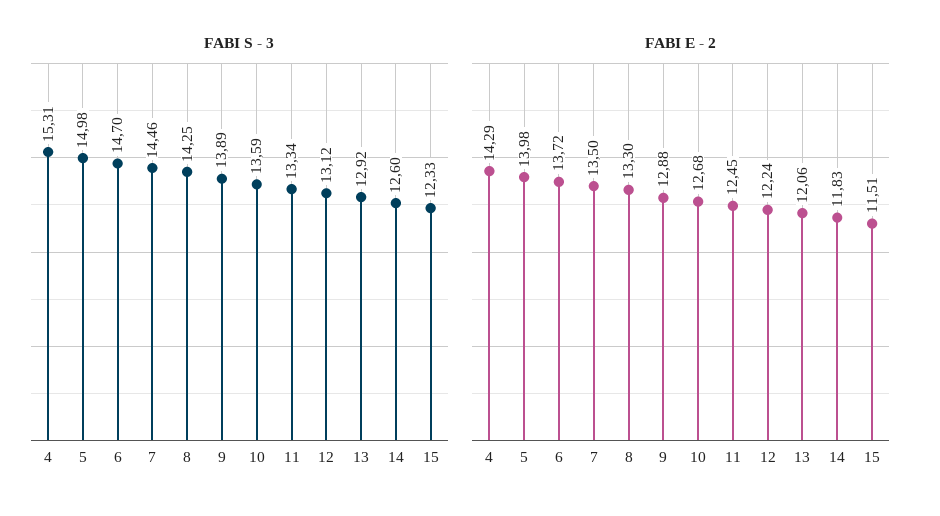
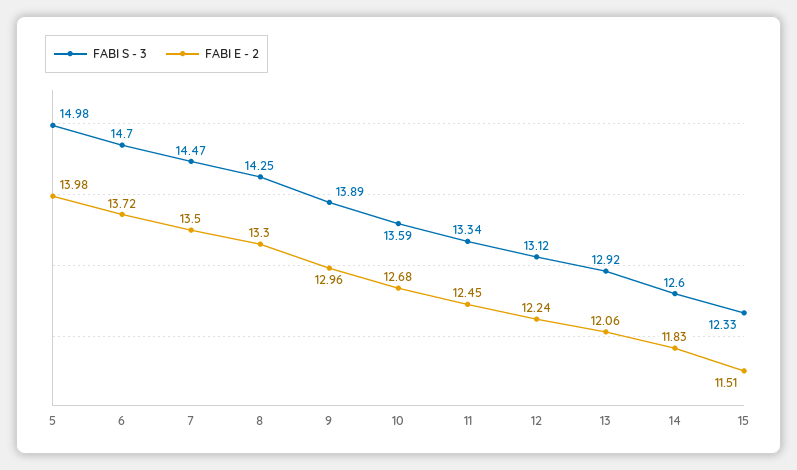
  {
    "FABI S - 3": {
-     "4": 15.31,
      "5": 14.98,
      "6": 14.7,
-     "7": 14.46,
+     "7": 14.47,
      "8": 14.25,
      "9": 13.89,
      "10": 13.59,
      "11": 13.34,
      "12": 13.12,
      "13": 12.92,
      "14": 12.6,
      "15": 12.33
    },
    "FABI E - 2": {
-     "4": 14.29,
      "5": 13.98,
      "6": 13.72,
      "7": 13.5,
      "8": 13.3,
-     "9": 12.88,
+     "9": 12.96,
      "10": 12.68,
      "11": 12.45,
      "12": 12.24,
      "13": 12.06,
      "14": 11.83,
      "15": 11.51
    }
  }

